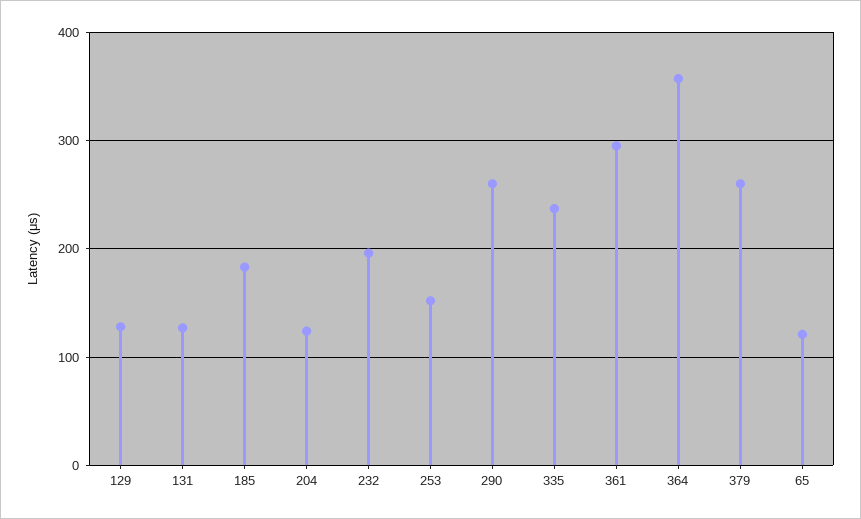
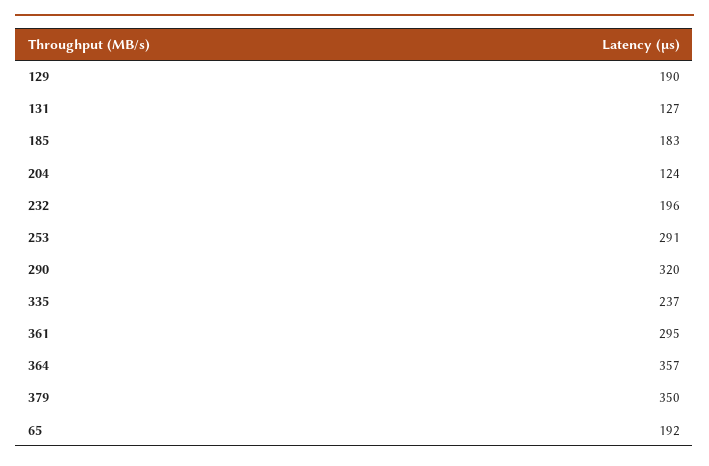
  {
-   "129": 130,
+   "129": 190,
    "131": 127,
    "185": 183,
    "204": 124,
    "232": 196,
-   "253": 150,
+   "253": 291,
-   "290": 260,
+   "290": 320,
    "335": 237,
    "361": 295,
    "364": 357,
-   "379": 260,
+   "379": 350,
-   "65": 120
+   "65": 192
  }

